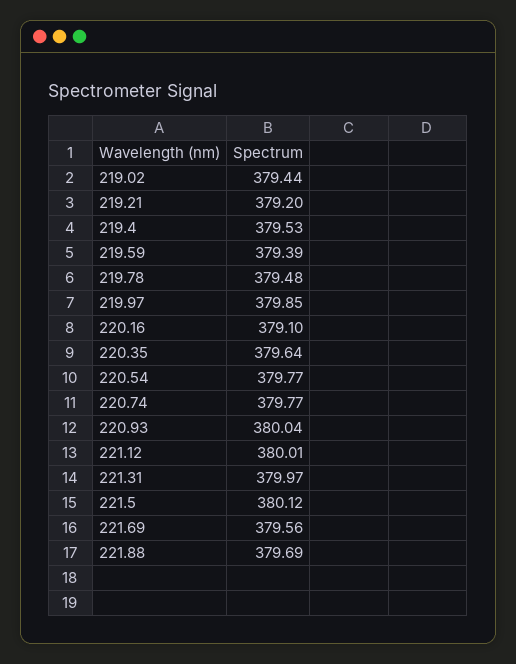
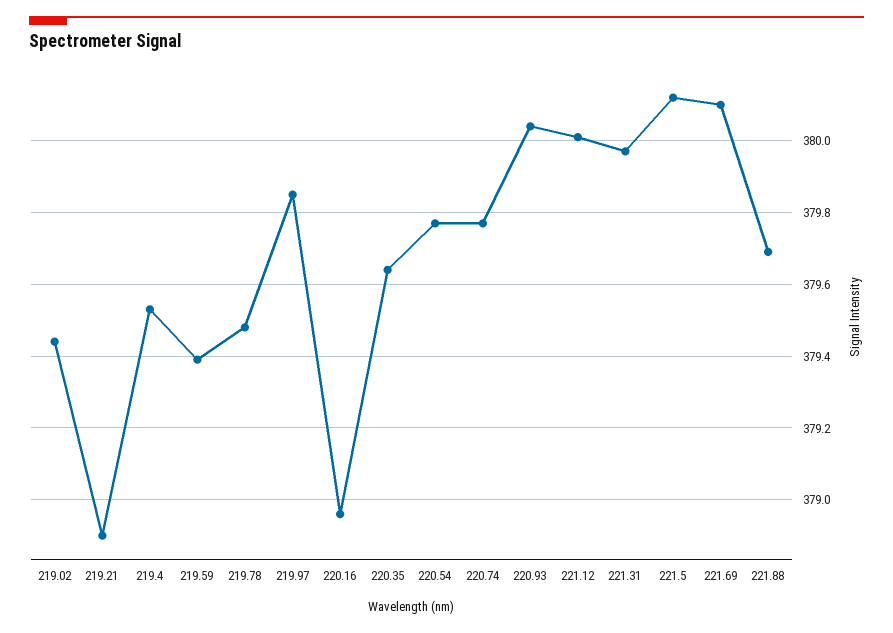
  {
    "219.02": 379.44,
-   "219.21": 379.2,
+   "219.21": 378.9,
    "219.4": 379.53,
    "219.59": 379.39,
    "219.78": 379.48,
    "219.97": 379.85,
-   "220.16": 379.1,
+   "220.16": 378.95,
    "220.35": 379.64,
    "220.54": 379.77,
    "220.74": 379.77,
    "220.93": 380.04,
    "221.12": 380.01,
    "221.31": 379.97,
    "221.5": 380.12,
-   "221.69": 379.56,
+   "221.69": 380.1,
    "221.88": 379.69
  }

